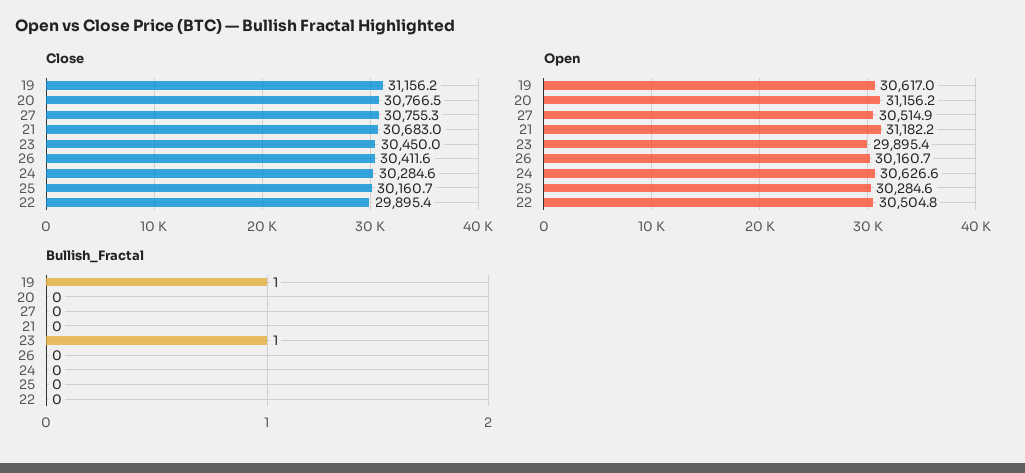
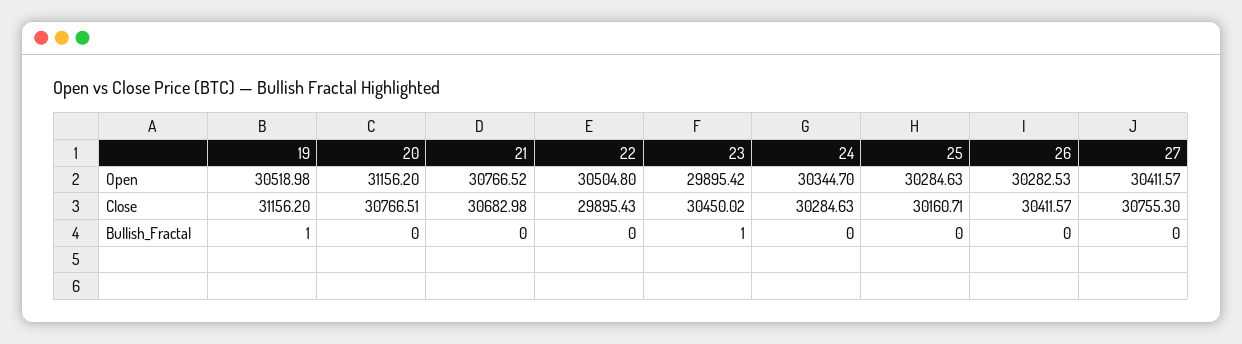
  {
    "Close": {
      "19": 31156.2,
      "20": 30766.51,
      "27": 30755.3,
      "21": 30682.98,
      "23": 30450.02,
      "26": 30411.57,
      "24": 30284.63,
      "25": 30160.71,
      "22": 29895.43
    },
    "Open": {
-     "19": 30617,
+     "19": 30518.98,
      "20": 31156.2,
-     "27": 30514.9,
+     "27": 30411.57,
-     "21": 31182.2,
+     "21": 30766.52,
      "23": 29895.42,
-     "26": 30160.7,
+     "26": 30282.53,
-     "24": 30626.6,
+     "24": 30344.7,
      "25": 30284.63,
      "22": 30504.8
    },
    "Bullish_Fractal": {
      "19": 1,
      "20": 0,
      "27": 0,
      "21": 0,
      "23": 1,
      "26": 0,
      "24": 0,
      "25": 0,
      "22": 0
    }
  }

